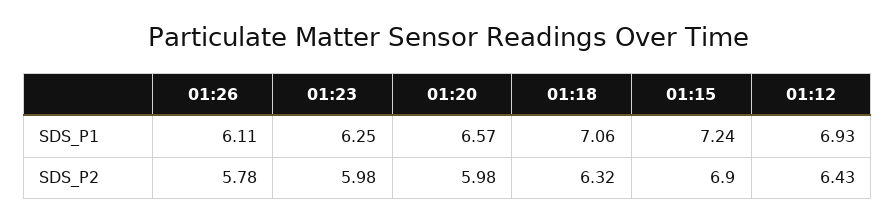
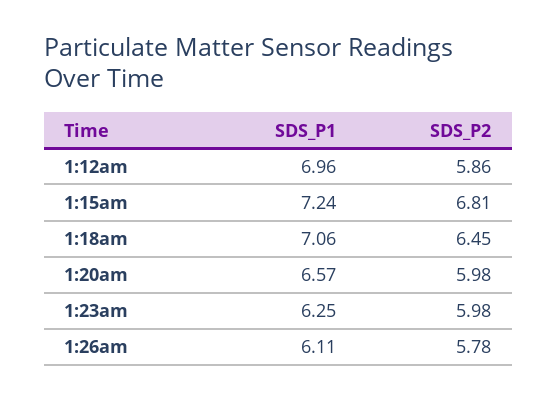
  {
    "01:26": {
      "SDS_P1": 6.11,
      "SDS_P2": 5.78
    },
    "01:23": {
      "SDS_P1": 6.25,
      "SDS_P2": 5.98
    },
    "01:20": {
      "SDS_P1": 6.57,
      "SDS_P2": 5.98
    },
    "01:18": {
      "SDS_P1": 7.06,
-     "SDS_P2": 6.32
+     "SDS_P2": 6.45
    },
    "01:15": {
      "SDS_P1": 7.24,
-     "SDS_P2": 6.9
+     "SDS_P2": 6.81
    },
    "01:12": {
-     "SDS_P1": 6.93,
+     "SDS_P1": 6.96,
-     "SDS_P2": 6.43
+     "SDS_P2": 5.86
    }
  }

